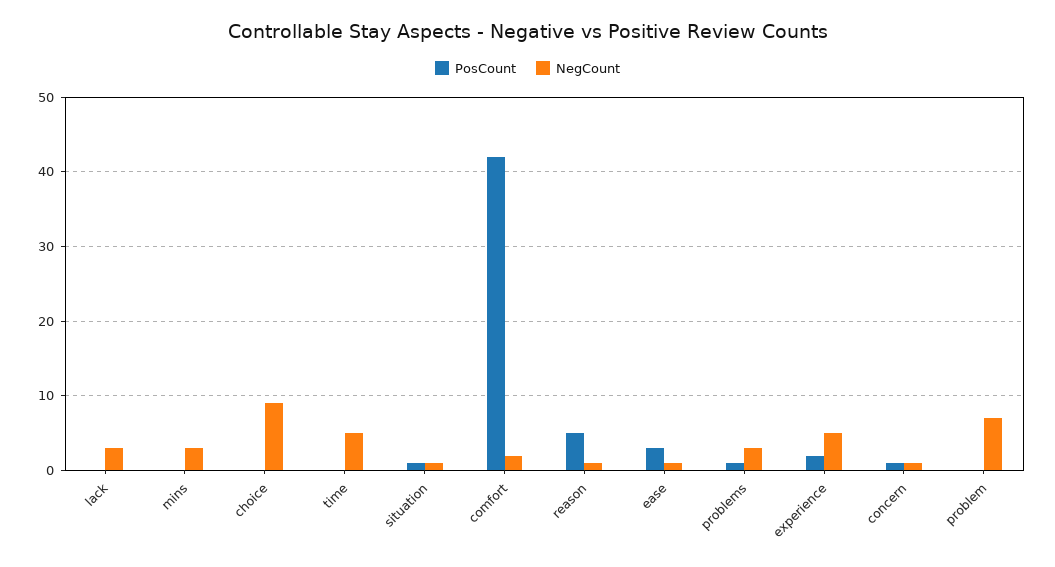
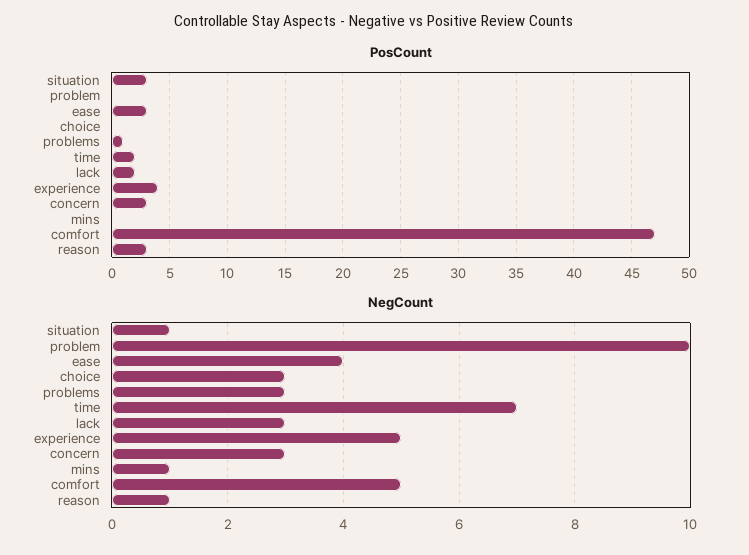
  {
    "PosCount": {
-     "lack": 0,
+     "lack": 2,
      "mins": 0,
      "choice": 0,
-     "time": 0,
+     "time": 2,
-     "situation": 1,
+     "situation": 3,
-     "comfort": 42,
+     "comfort": 47,
-     "reason": 5,
+     "reason": 3,
      "ease": 3,
      "problems": 1,
-     "experience": 2,
+     "experience": 4,
-     "concern": 1,
+     "concern": 3,
      "problem": 0
    },
    "NegCount": {
      "lack": 3,
-     "mins": 3,
+     "mins": 1,
-     "choice": 9,
+     "choice": 3,
-     "time": 5,
+     "time": 7,
      "situation": 1,
-     "comfort": 2,
+     "comfort": 5,
      "reason": 1,
-     "ease": 1,
+     "ease": 4,
      "problems": 3,
      "experience": 5,
-     "concern": 1,
+     "concern": 3,
-     "problem": 7
+     "problem": 10
    }
  }

